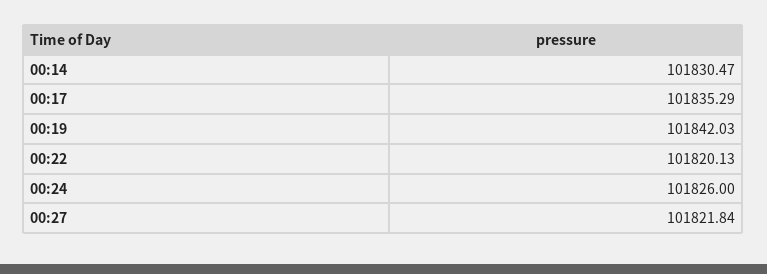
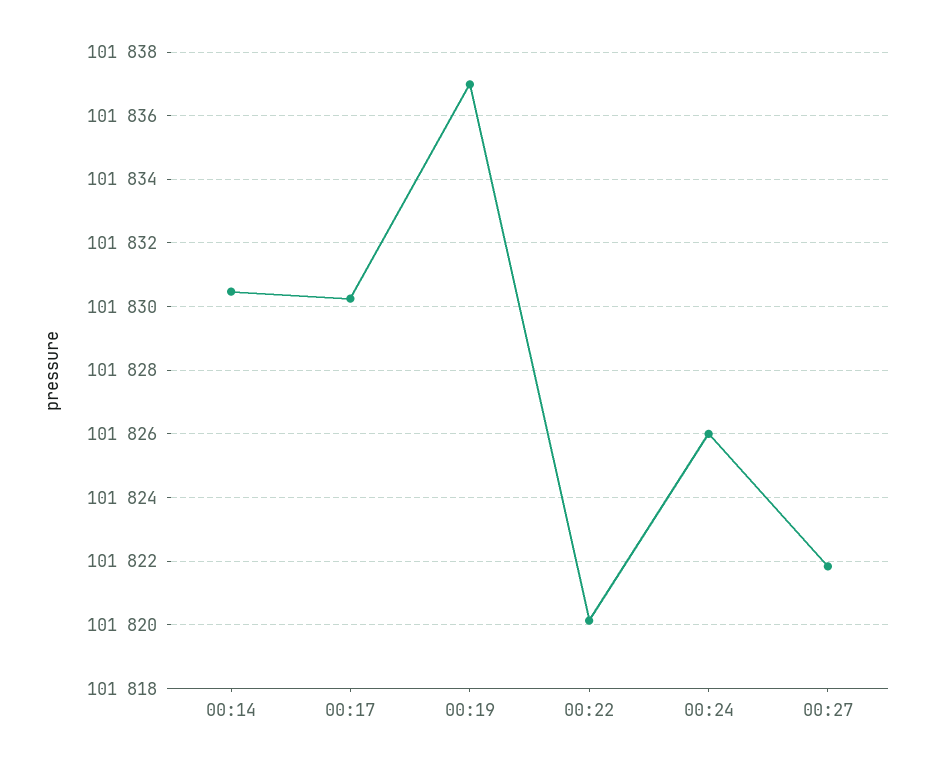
  {
    "00:14": 101830.47,
-   "00:17": 101835.29,
+   "00:17": 101830.2,
-   "00:19": 101842.03,
+   "00:19": 101837,
    "00:22": 101820.13,
    "00:24": 101826,
    "00:27": 101821.84
  }

